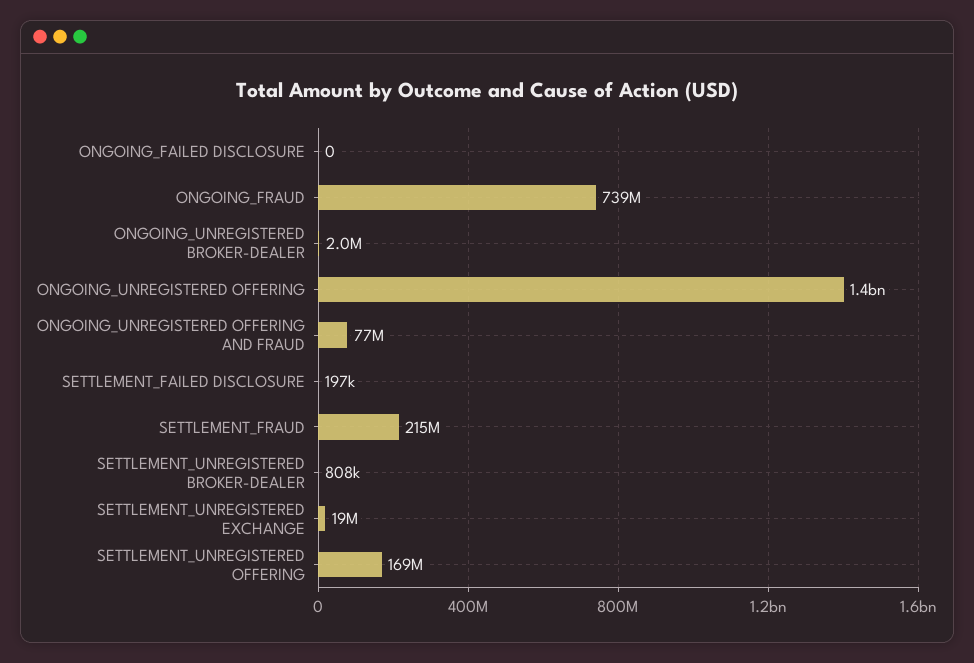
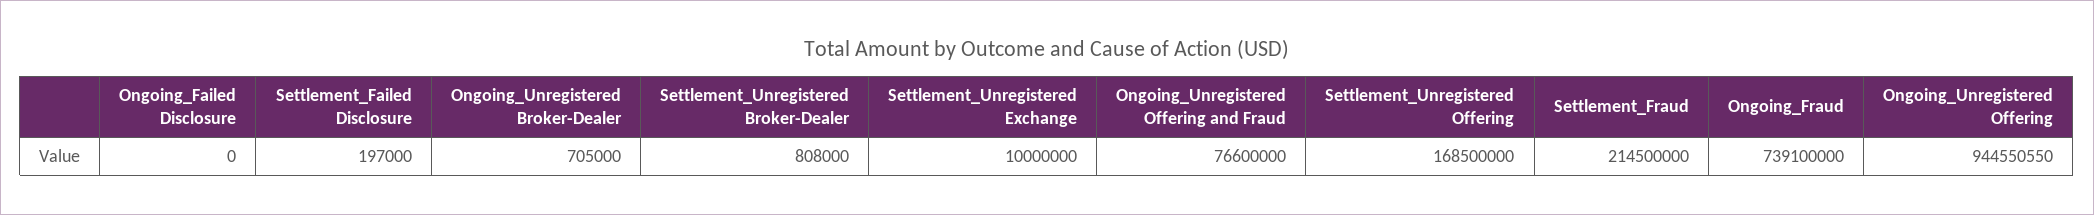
  {
    "ONGOING_FAILED DISCLOSURE": 0,
    "ONGOING_FRAUD": 739100000,
-   "ONGOING_UNREGISTERED BROKER-DEALER": 2000000,
+   "ONGOING_UNREGISTERED BROKER-DEALER": 705000,
-   "ONGOING_UNREGISTERED OFFERING": 1400000000,
+   "ONGOING_UNREGISTERED OFFERING": 944550550,
    "ONGOING_UNREGISTERED OFFERING AND FRAUD": 76600000,
    "SETTLEMENT_FAILED DISCLOSURE": 197000,
    "SETTLEMENT_FRAUD": 214500000,
    "SETTLEMENT_UNREGISTERED BROKER-DEALER": 808000,
-   "SETTLEMENT_UNREGISTERED EXCHANGE": 19000000,
+   "SETTLEMENT_UNREGISTERED EXCHANGE": 10000000,
    "SETTLEMENT_UNREGISTERED OFFERING": 168500000
  }

